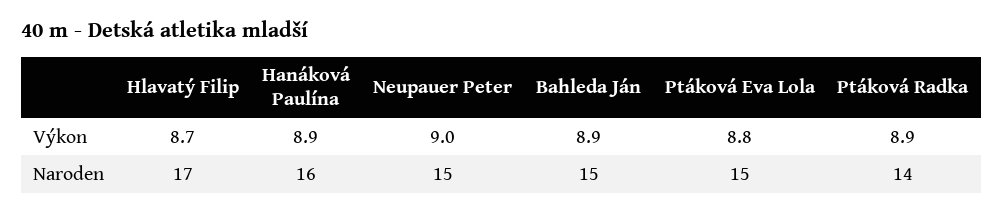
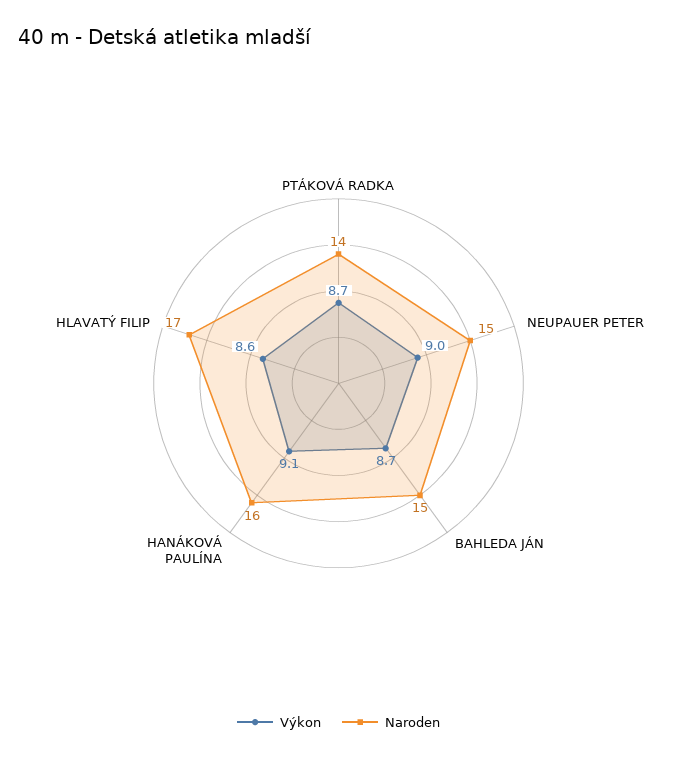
  {
    "Výkon": {
-     "Hlavatý Filip": 8.7,
+     "Hlavatý Filip": 8.6,
-     "Hanáková Paulína": 8.9,
+     "Hanáková Paulína": 9.1,
      "Neupauer Peter": 9,
-     "Bahleda Ján": 8.9,
+     "Bahleda Ján": 8.7,
-     "Ptáková Eva Lola": 8.8,
-     "Ptáková Radka": 8.9
+     "Ptáková Radka": 8.7
    },
    "Naroden": {
      "Hlavatý Filip": 17,
      "Hanáková Paulína": 16,
      "Neupauer Peter": 15,
      "Bahleda Ján": 15,
-     "Ptáková Eva Lola": 15,
      "Ptáková Radka": 14
    }
  }

